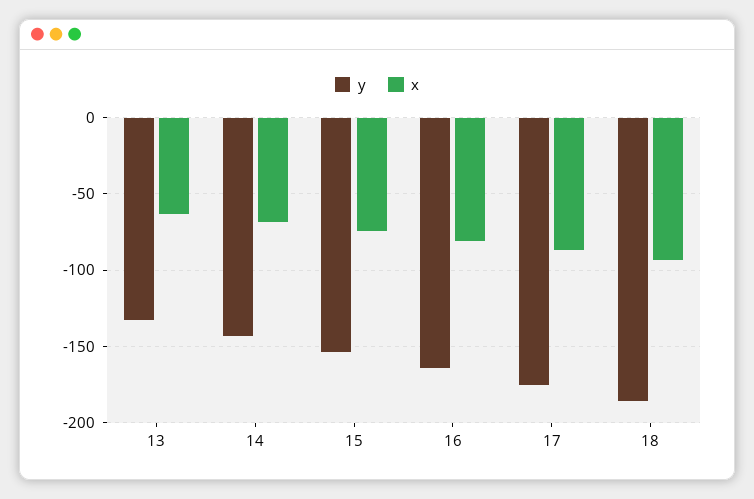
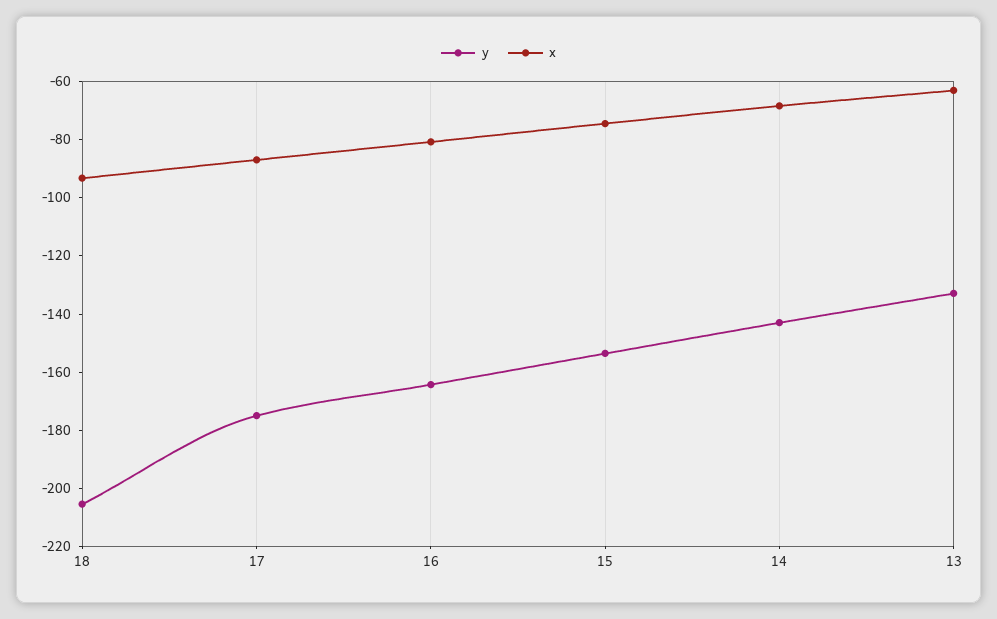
  {
    "y": {
      "13": -135,
      "14": -145,
      "15": -155,
      "16": -165,
      "17": -175,
-     "18": -185
+     "18": -205
    },
    "x": {
      "13": -65,
      "14": -70,
      "15": -75,
      "16": -80,
      "17": -85,
      "18": -95
    }
  }

